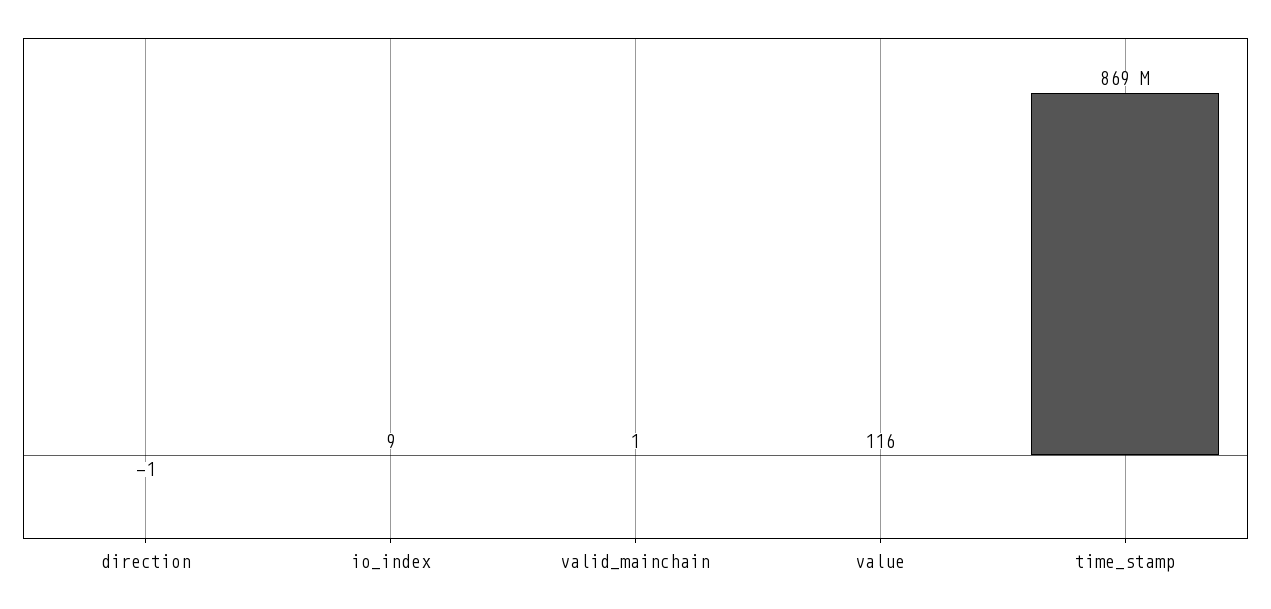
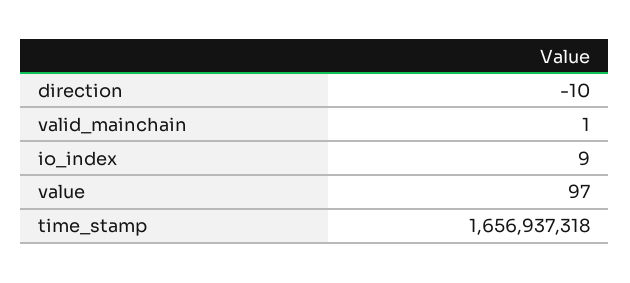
  {
-   "direction": -1,
+   "direction": -10,
    "io_index": 9,
    "valid_mainchain": 1,
-   "value": 116,
+   "value": 97,
-   "time_stamp": 869000000
+   "time_stamp": 1656937318
  }

